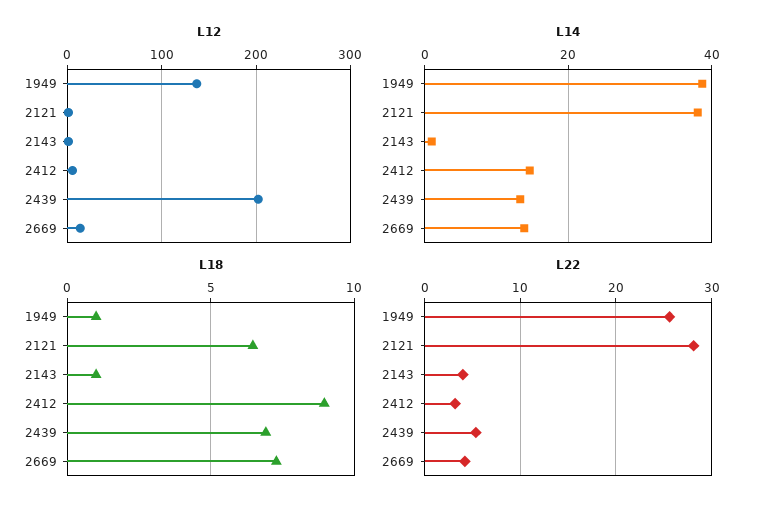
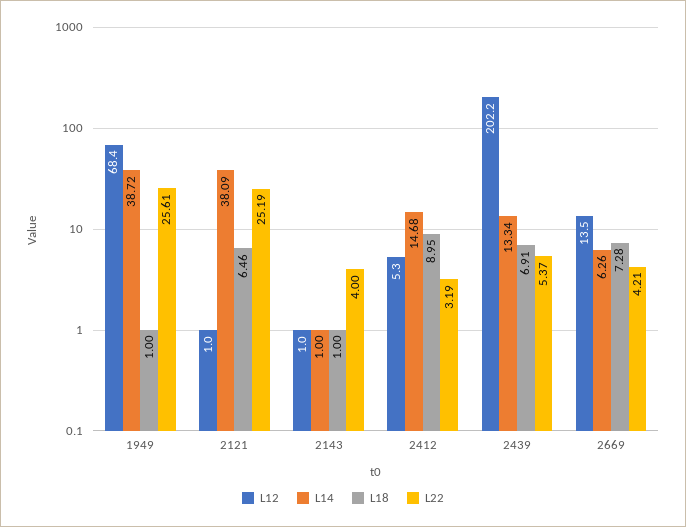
  {
    "L12": {
-     "1949": 140,
+     "1949": 68.4,
      "2121": 1,
      "2143": 1,
      "2412": 5.3,
      "2439": 202.2,
      "2669": 13.5
    },
    "L14": {
      "1949": 38.72,
      "2121": 38.09,
      "2143": 1,
      "2412": 14.68,
      "2439": 13.34,
-     "2669": 14
+     "2669": 6.26
    },
    "L18": {
      "1949": 1,
      "2121": 6.46,
      "2143": 1,
      "2412": 8.95,
      "2439": 6.91,
      "2669": 7.28
    },
    "L22": {
      "1949": 25.61,
-     "2121": 28,
+     "2121": 25.19,
      "2143": 4,
      "2412": 3.19,
      "2439": 5.37,
      "2669": 4.21
    }
  }

